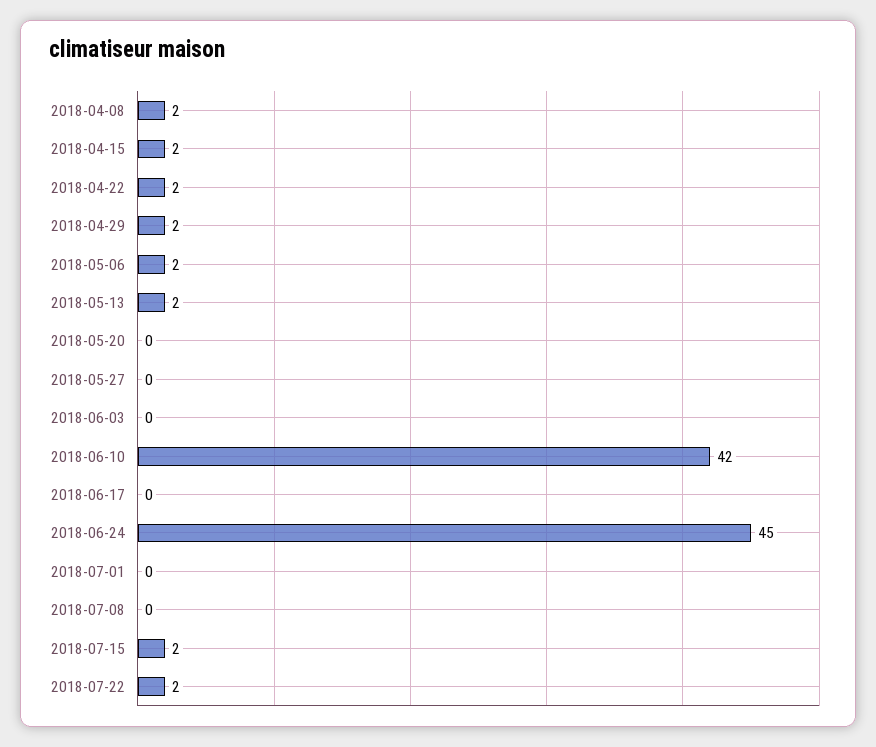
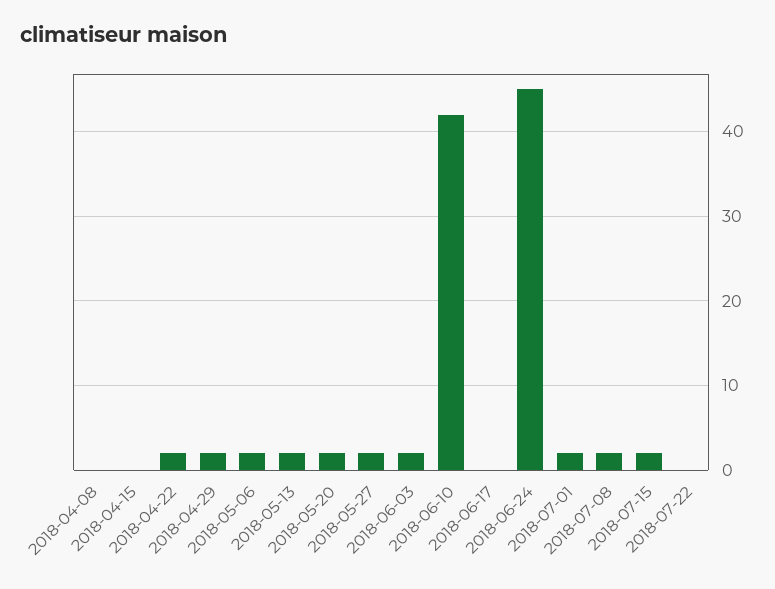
  {
-   "2018-04-08": 2,
+   "2018-04-08": 0,
-   "2018-04-15": 2,
+   "2018-04-15": 0,
    "2018-04-22": 2,
    "2018-04-29": 2,
    "2018-05-06": 2,
    "2018-05-13": 2,
-   "2018-05-20": 0,
+   "2018-05-20": 2,
-   "2018-05-27": 0,
+   "2018-05-27": 2,
-   "2018-06-03": 0,
+   "2018-06-03": 2,
    "2018-06-10": 42,
    "2018-06-17": 0,
    "2018-06-24": 45,
-   "2018-07-01": 0,
+   "2018-07-01": 2,
-   "2018-07-08": 0,
+   "2018-07-08": 2,
    "2018-07-15": 2,
-   "2018-07-22": 2
+   "2018-07-22": 0
  }

